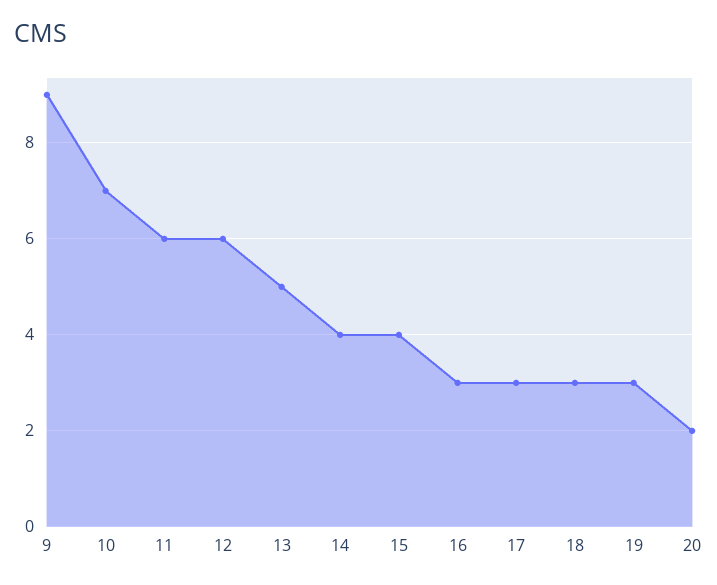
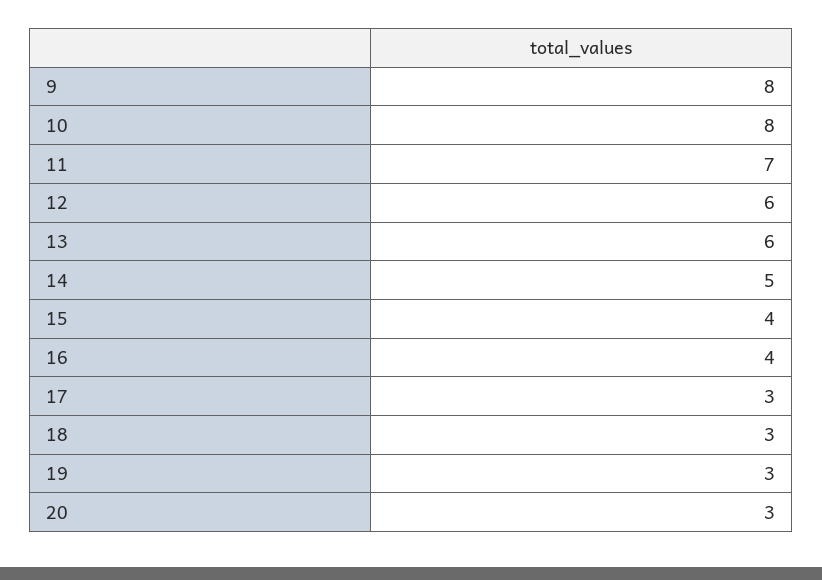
  {
-   "9": 9,
+   "9": 8,
-   "10": 7,
+   "10": 8,
-   "11": 6,
+   "11": 7,
    "12": 6,
-   "13": 5,
+   "13": 6,
-   "14": 4,
+   "14": 5,
    "15": 4,
-   "16": 3,
+   "16": 4,
    "17": 3,
    "18": 3,
    "19": 3,
-   "20": 2
+   "20": 3
  }

